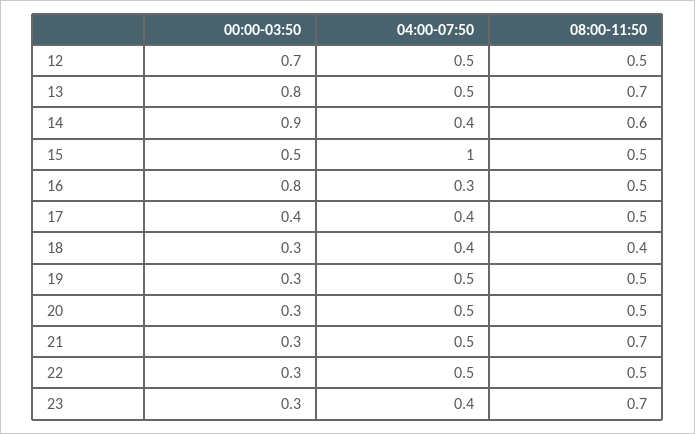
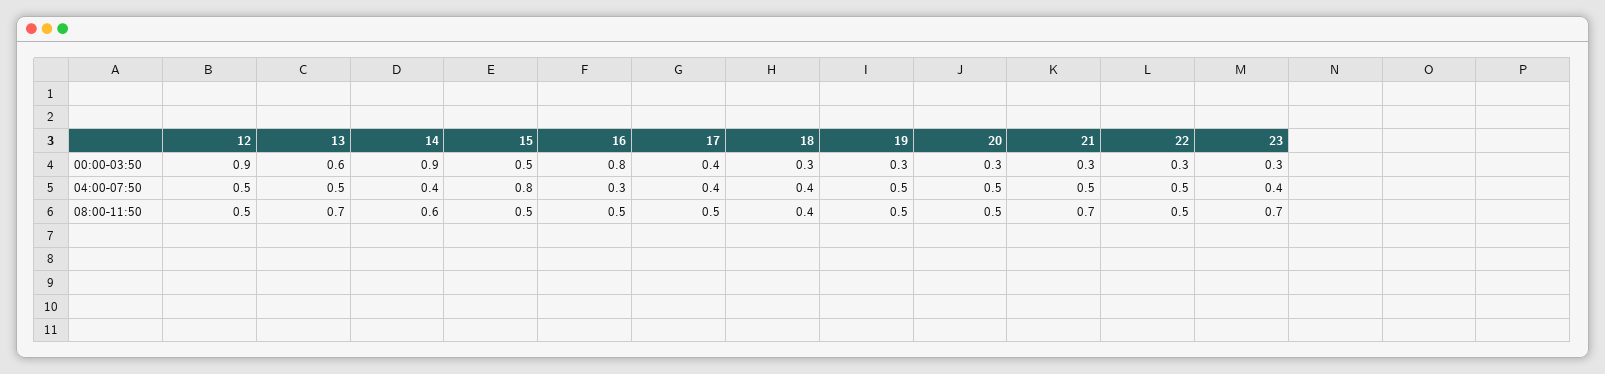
  {
    "00:00-03:50": {
-     "12": 0.7,
+     "12": 0.9,
-     "13": 0.8,
+     "13": 0.6,
      "14": 0.9,
      "15": 0.5,
      "16": 0.8,
      "17": 0.4,
      "18": 0.3,
      "19": 0.3,
      "20": 0.3,
      "21": 0.3,
      "22": 0.3,
      "23": 0.3
    },
    "04:00-07:50": {
      "12": 0.5,
      "13": 0.5,
      "14": 0.4,
-     "15": 1,
+     "15": 0.8,
      "16": 0.3,
      "17": 0.4,
      "18": 0.4,
      "19": 0.5,
      "20": 0.5,
      "21": 0.5,
      "22": 0.5,
      "23": 0.4
    },
    "08:00-11:50": {
      "12": 0.5,
      "13": 0.7,
      "14": 0.6,
      "15": 0.5,
      "16": 0.5,
      "17": 0.5,
      "18": 0.4,
      "19": 0.5,
      "20": 0.5,
      "21": 0.7,
      "22": 0.5,
      "23": 0.7
    }
  }

